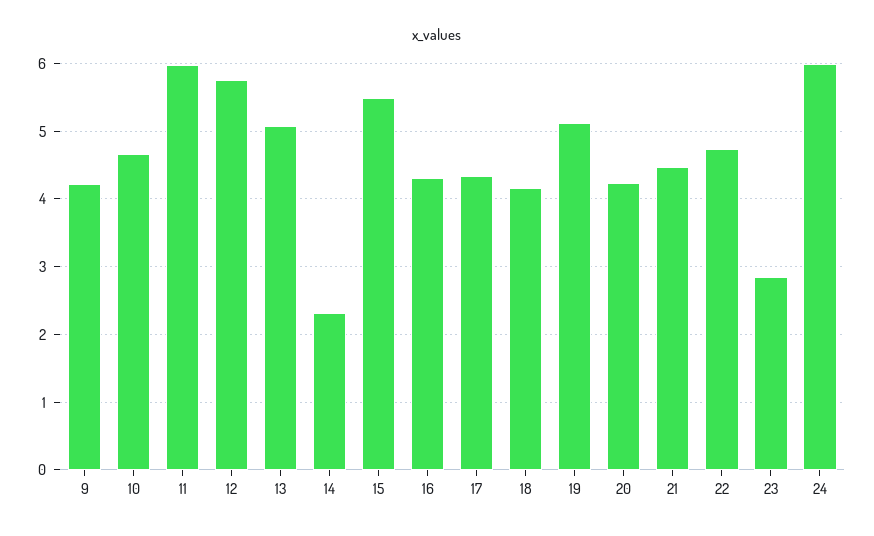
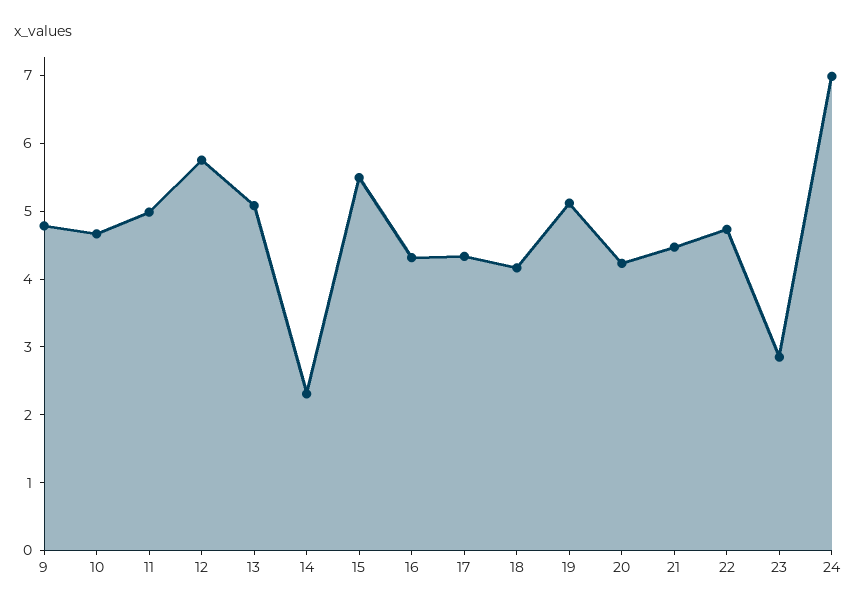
  {
-   "9": 4.2,
+   "9": 4.8,
    "10": 4.7,
-   "11": 6,
+   "11": 5,
    "12": 5.8,
    "13": 5.1,
    "14": 2.3,
    "15": 5.5,
    "16": 4.3,
    "17": 4.3,
    "18": 4.2,
    "19": 5.1,
    "20": 4.2,
    "21": 4.5,
    "22": 4.7,
    "23": 2.8,
-   "24": 6
+   "24": 7
  }

